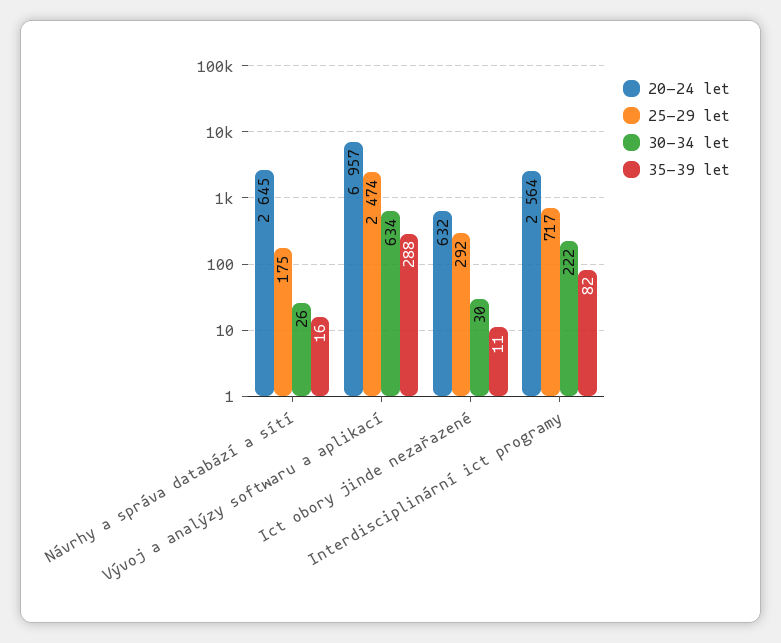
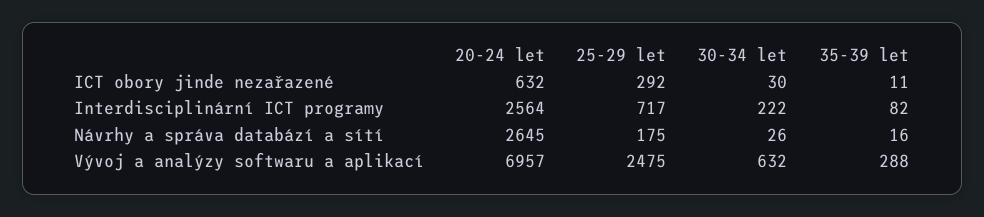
  {
    "20-24 let": {
      "Návrhy a správa databází a sítí": 2645,
      "Vývoj a analýzy softwaru a aplikací": 6957,
      "Ict obory jinde nezařazené": 632,
      "Interdisciplinární ict programy": 2564
    },
    "25-29 let": {
      "Návrhy a správa databází a sítí": 175,
-     "Vývoj a analýzy softwaru a aplikací": 2474,
+     "Vývoj a analýzy softwaru a aplikací": 2475,
      "Ict obory jinde nezařazené": 292,
      "Interdisciplinární ict programy": 717
    },
    "30-34 let": {
      "Návrhy a správa databází a sítí": 26,
-     "Vývoj a analýzy softwaru a aplikací": 634,
+     "Vývoj a analýzy softwaru a aplikací": 632,
      "Ict obory jinde nezařazené": 30,
      "Interdisciplinární ict programy": 222
    },
    "35-39 let": {
      "Návrhy a správa databází a sítí": 16,
      "Vývoj a analýzy softwaru a aplikací": 288,
      "Ict obory jinde nezařazené": 11,
      "Interdisciplinární ict programy": 82
    }
  }

